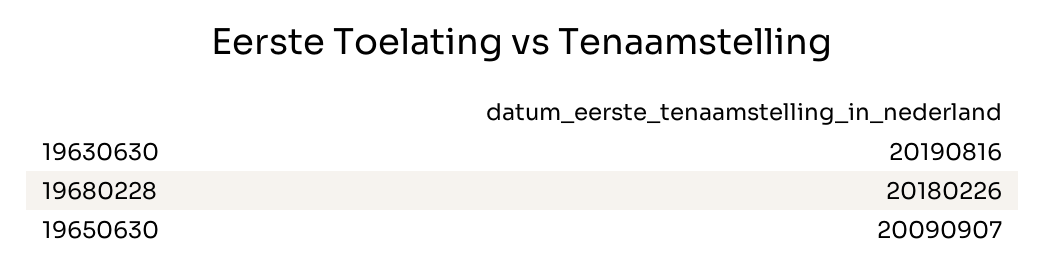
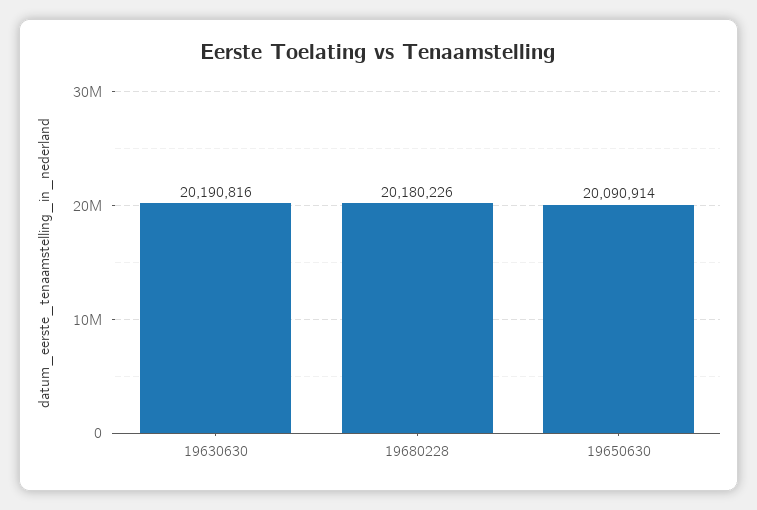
  {
    "19630630": 20190816,
    "19680228": 20180226,
-   "19650630": 20090907
+   "19650630": 20090914
  }

